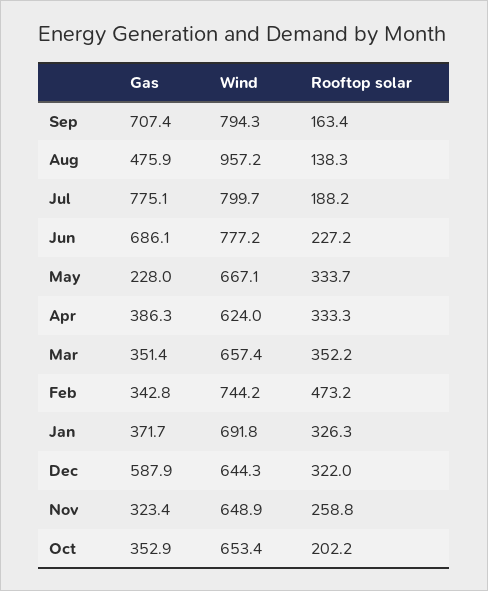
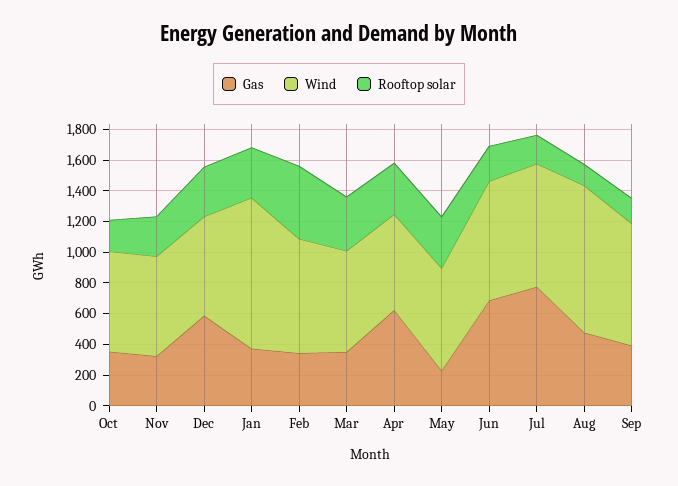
  {
    "Gas": {
-     "Sep": 707.4,
+     "Sep": 400,
      "Aug": 475.9,
      "Jul": 775.1,
      "Jun": 686.1,
      "May": 228,
-     "Apr": 386.3,
+     "Apr": 600,
      "Mar": 351.4,
      "Feb": 342.8,
      "Jan": 371.7,
      "Dec": 587.9,
      "Nov": 323.4,
      "Oct": 352.9
    },
    "Wind": {
      "Sep": 794.3,
      "Aug": 957.2,
      "Jul": 799.7,
      "Jun": 777.2,
      "May": 667.1,
      "Apr": 624,
      "Mar": 657.4,
      "Feb": 744.2,
-     "Jan": 691.8,
+     "Jan": 1000,
      "Dec": 644.3,
      "Nov": 648.9,
      "Oct": 653.4
    },
    "Rooftop solar": {
      "Sep": 163.4,
      "Aug": 138.3,
      "Jul": 188.2,
      "Jun": 227.2,
      "May": 333.7,
      "Apr": 333.3,
      "Mar": 352.2,
      "Feb": 473.2,
      "Jan": 326.3,
      "Dec": 322,
      "Nov": 258.8,
      "Oct": 202.2
    }
  }

